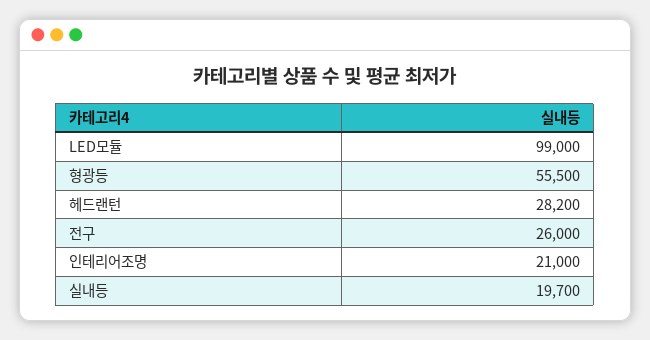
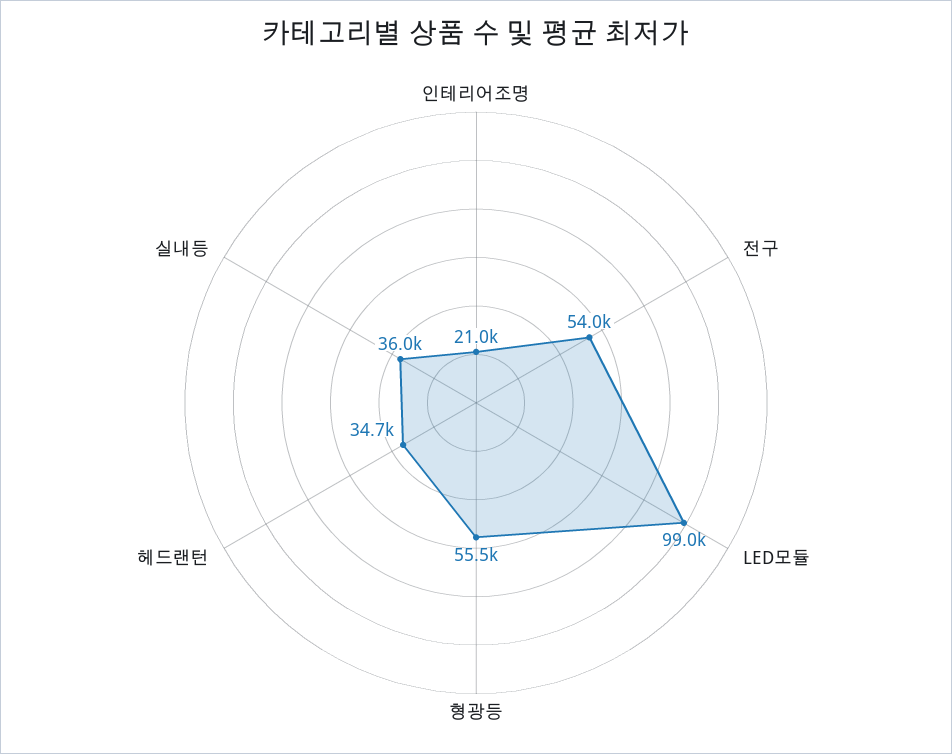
  {
    "LED모듈": 99000,
    "형광등": 55500,
-   "헤드랜턴": 28200,
+   "헤드랜턴": 34700,
-   "전구": 26000,
+   "전구": 54000,
    "인테리어조명": 21000,
-   "실내등": 19700
+   "실내등": 36000
  }

